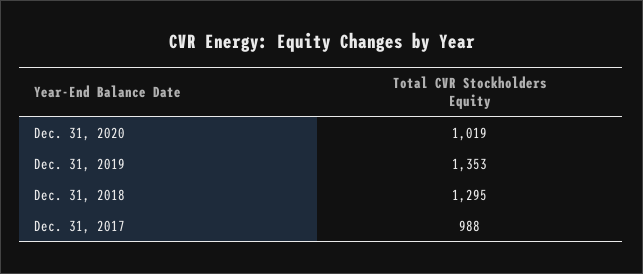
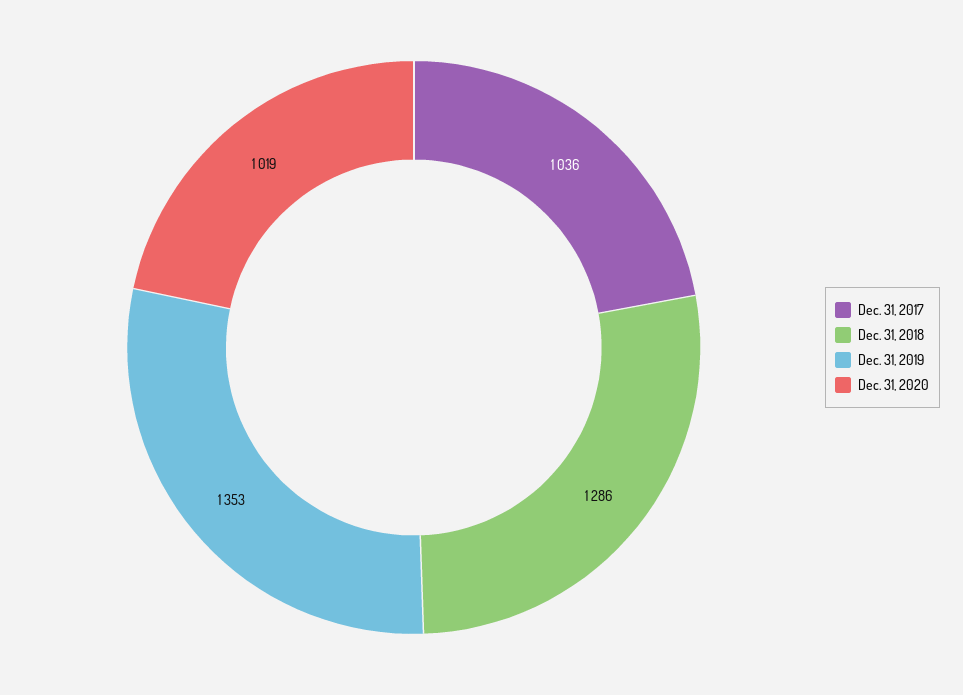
  {
    "Dec. 31, 2020": 1019,
    "Dec. 31, 2019": 1353,
-   "Dec. 31, 2018": 1295,
+   "Dec. 31, 2018": 1286,
-   "Dec. 31, 2017": 988
+   "Dec. 31, 2017": 1036
  }

